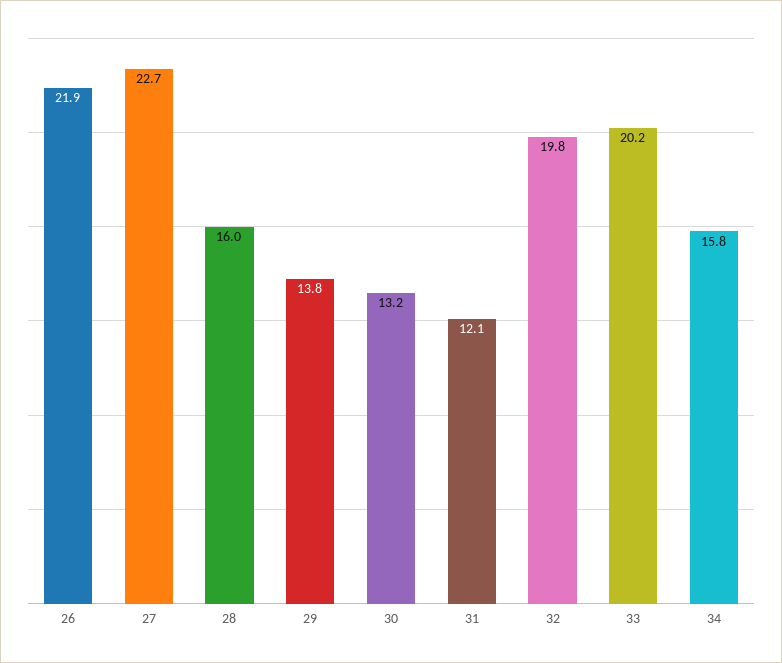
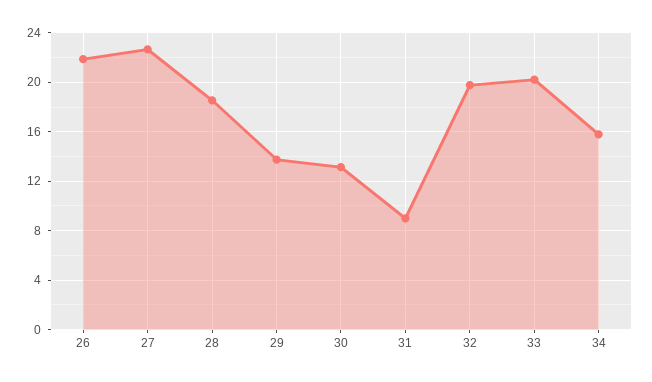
  {
    "26": 21.9,
    "27": 22.7,
-   "28": 16,
+   "28": 18.5,
    "29": 13.8,
    "30": 13.2,
-   "31": 12.1,
+   "31": 9,
    "32": 19.8,
    "33": 20.2,
    "34": 15.8
  }

